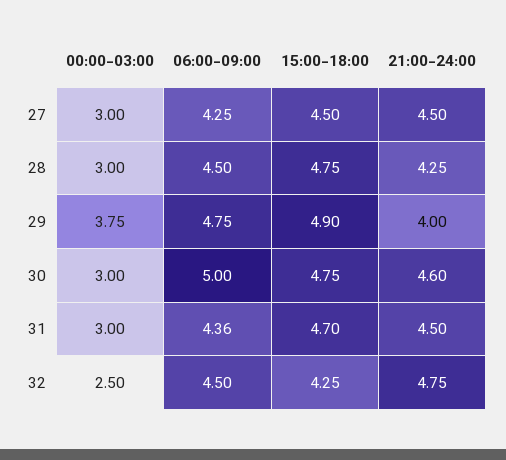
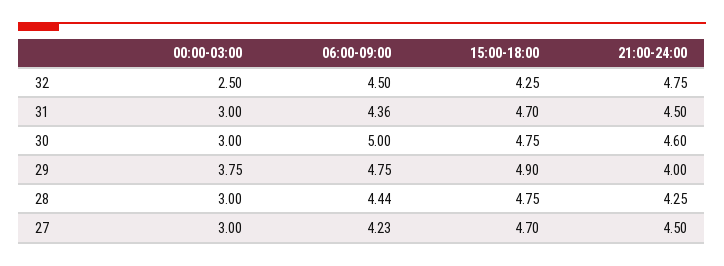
  {
    "00:00-03:00": {
      "27": 3,
      "28": 3,
      "29": 3.75,
      "30": 3,
      "31": 3,
      "32": 2.5
    },
    "06:00-09:00": {
-     "27": 4.25,
+     "27": 4.23,
-     "28": 4.5,
+     "28": 4.44,
      "29": 4.75,
      "30": 5,
      "31": 4.36,
      "32": 4.5
    },
    "15:00-18:00": {
-     "27": 4.5,
+     "27": 4.7,
      "28": 4.75,
      "29": 4.9,
      "30": 4.75,
      "31": 4.7,
      "32": 4.25
    },
    "21:00-24:00": {
      "27": 4.5,
      "28": 4.25,
      "29": 4,
      "30": 4.6,
      "31": 4.5,
      "32": 4.75
    }
  }

